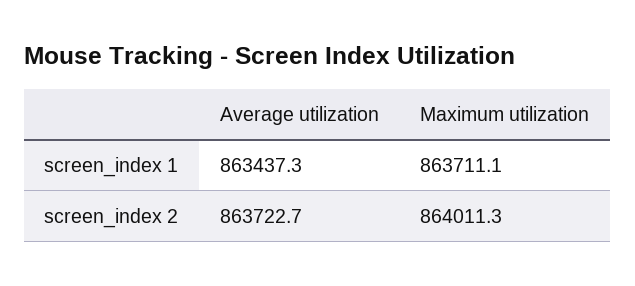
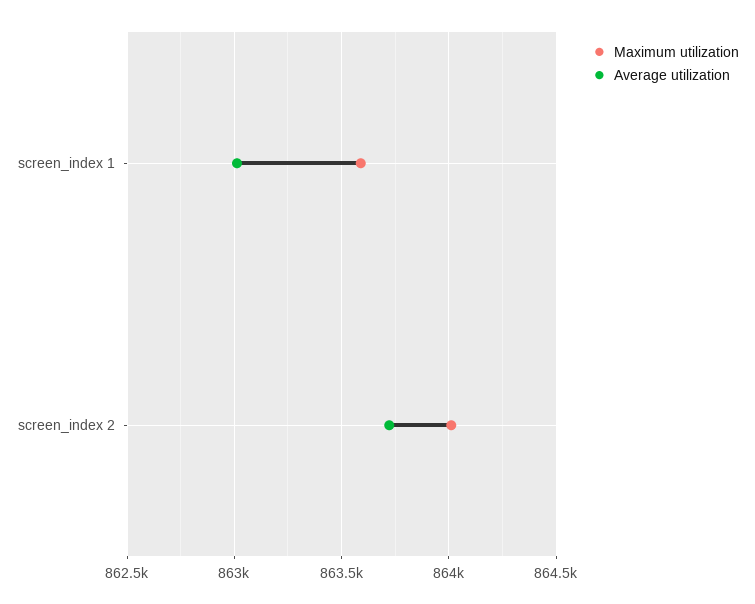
  {
    "Average utilization": {
-     "screen_index 1": 863437.3,
+     "screen_index 1": 863000,
      "screen_index 2": 863722.7
    },
    "Maximum utilization": {
-     "screen_index 1": 863711.1,
+     "screen_index 1": 863600,
      "screen_index 2": 864011.3
    }
  }

